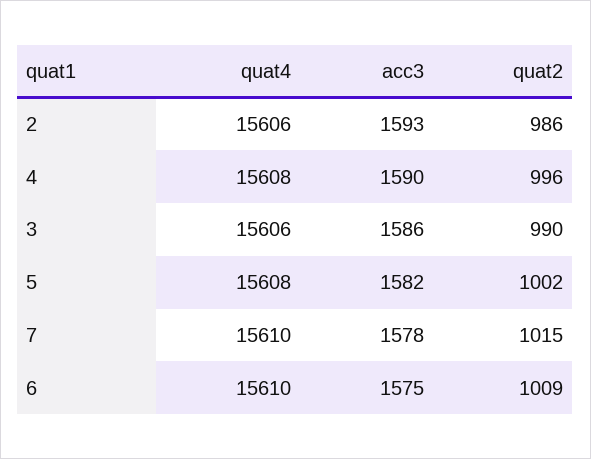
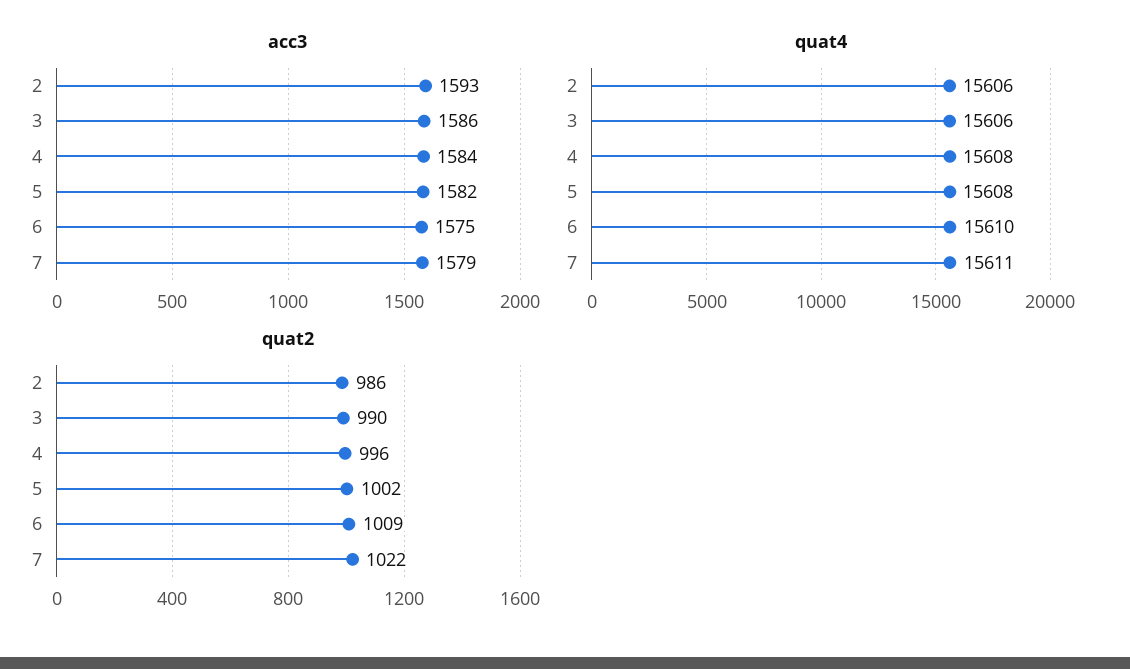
  {
    "quat4": {
      "2": 15606,
      "4": 15608,
      "3": 15606,
      "5": 15608,
-     "7": 15610,
+     "7": 15611,
      "6": 15610
    },
    "acc3": {
      "2": 1593,
-     "4": 1590,
+     "4": 1584,
      "3": 1586,
      "5": 1582,
-     "7": 1578,
+     "7": 1579,
      "6": 1575
    },
    "quat2": {
      "2": 986,
      "4": 996,
      "3": 990,
      "5": 1002,
-     "7": 1015,
+     "7": 1022,
      "6": 1009
    }
  }

